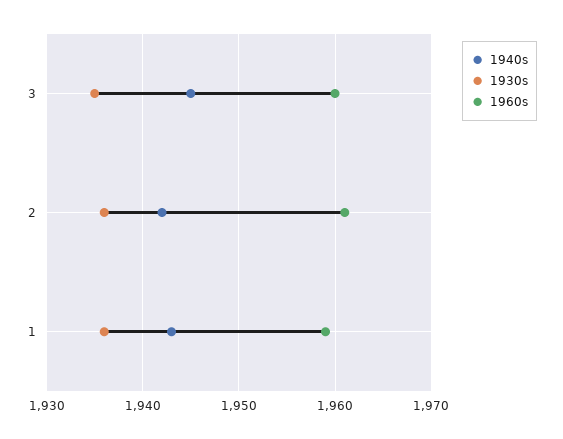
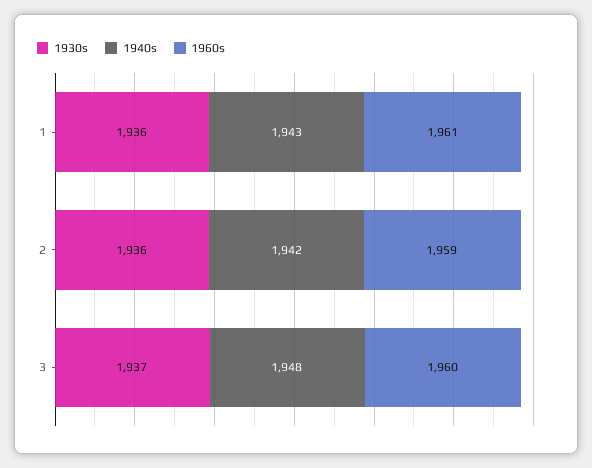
  {
    "1940s": {
-     "3": 1945,
+     "3": 1948,
      "2": 1942,
      "1": 1943
    },
    "1930s": {
-     "3": 1935,
+     "3": 1937,
      "2": 1936,
      "1": 1936
    },
    "1960s": {
      "3": 1960,
-     "2": 1961,
+     "2": 1959,
-     "1": 1959
+     "1": 1961
    }
  }

